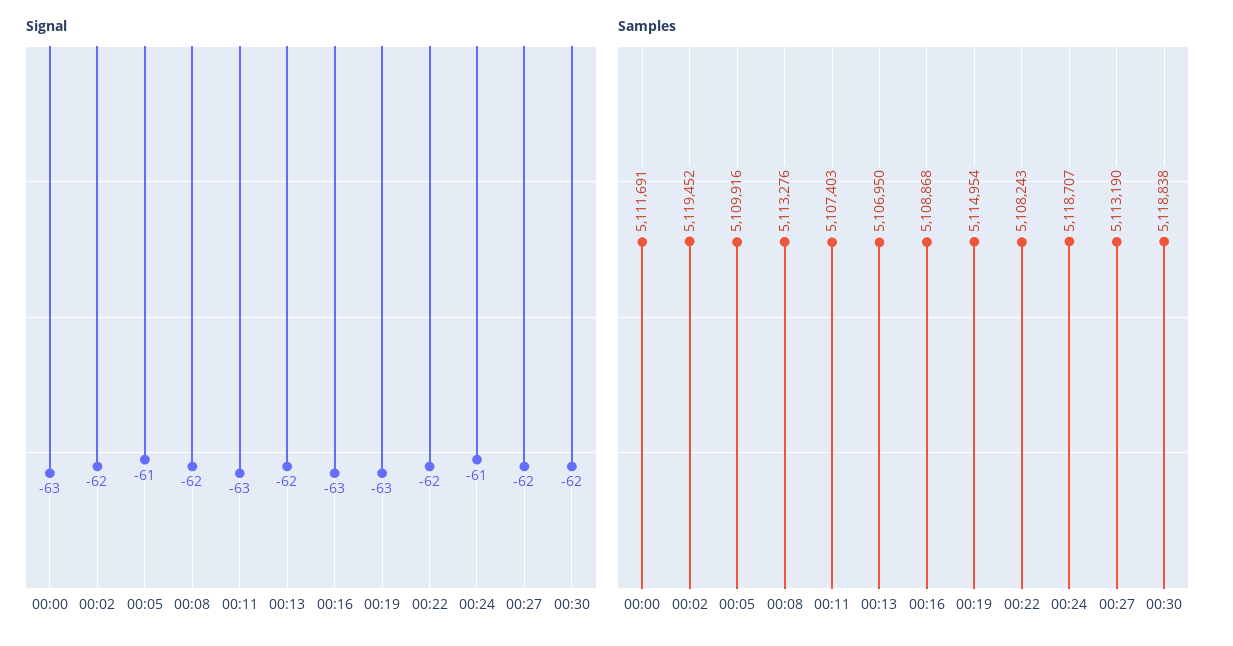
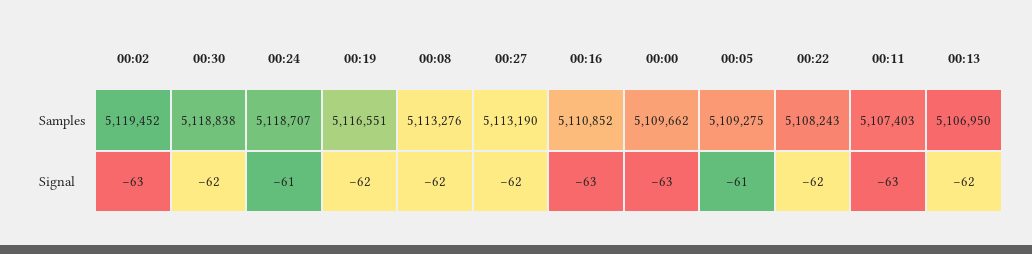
  {
    "Signal": {
      "00:00": -63,
-     "00:02": -62,
+     "00:02": -63,
      "00:05": -61,
      "00:08": -62,
      "00:11": -63,
      "00:13": -62,
      "00:16": -63,
-     "00:19": -63,
+     "00:19": -62,
      "00:22": -62,
      "00:24": -61,
      "00:27": -62,
      "00:30": -62
    },
    "Samples": {
-     "00:00": 5111691,
+     "00:00": 5109662,
      "00:02": 5119452,
-     "00:05": 5109916,
+     "00:05": 5109275,
      "00:08": 5113276,
      "00:11": 5107403,
      "00:13": 5106950,
-     "00:16": 5108868,
+     "00:16": 5110852,
-     "00:19": 5114954,
+     "00:19": 5116551,
      "00:22": 5108243,
      "00:24": 5118707,
      "00:27": 5113190,
      "00:30": 5118838
    }
  }

